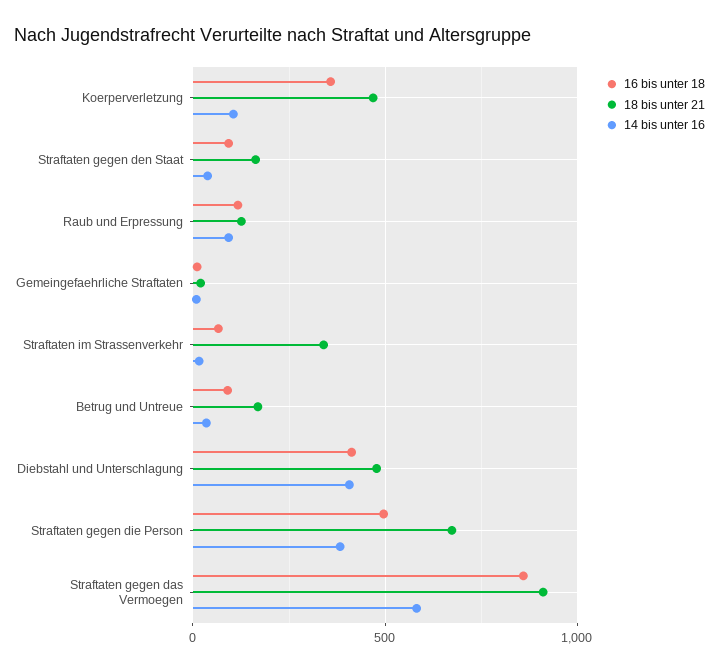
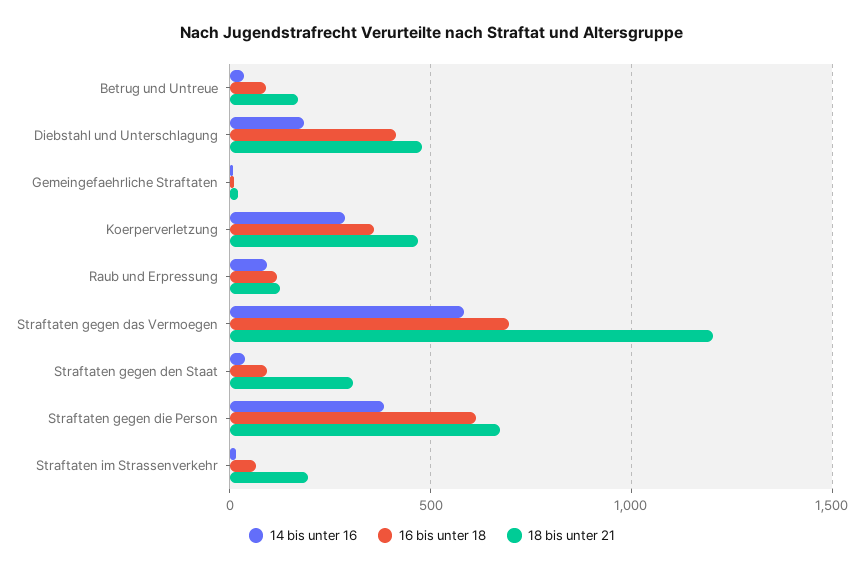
  {
    "16 bis unter 18": {
      "Koerperverletzung": 350,
      "Straftaten gegen den Staat": 100,
      "Raub und Erpressung": 100,
      "Gemeingefaehrliche Straftaten": 0,
      "Straftaten im Strassenverkehr": 50,
      "Betrug und Untreue": 100,
      "Diebstahl und Unterschlagung": 400,
-     "Straftaten gegen die Person": 500,
+     "Straftaten gegen die Person": 600,
-     "Straftaten gegen das Vermoegen": 850
+     "Straftaten gegen das Vermoegen": 700
    },
    "18 bis unter 21": {
      "Koerperverletzung": 450,
-     "Straftaten gegen den Staat": 150,
+     "Straftaten gegen den Staat": 300,
      "Raub und Erpressung": 150,
      "Gemeingefaehrliche Straftaten": 0,
-     "Straftaten im Strassenverkehr": 350,
+     "Straftaten im Strassenverkehr": 200,
      "Betrug und Untreue": 150,
      "Diebstahl und Unterschlagung": 500,
      "Straftaten gegen die Person": 650,
-     "Straftaten gegen das Vermoegen": 900
+     "Straftaten gegen das Vermoegen": 1200
    },
    "14 bis unter 16": {
-     "Koerperverletzung": 100,
+     "Koerperverletzung": 300,
      "Straftaten gegen den Staat": 50,
      "Raub und Erpressung": 100,
      "Gemeingefaehrliche Straftaten": 0,
      "Straftaten im Strassenverkehr": 0,
      "Betrug und Untreue": 50,
-     "Diebstahl und Unterschlagung": 400,
+     "Diebstahl und Unterschlagung": 200,
      "Straftaten gegen die Person": 400,
      "Straftaten gegen das Vermoegen": 600
    }
  }

